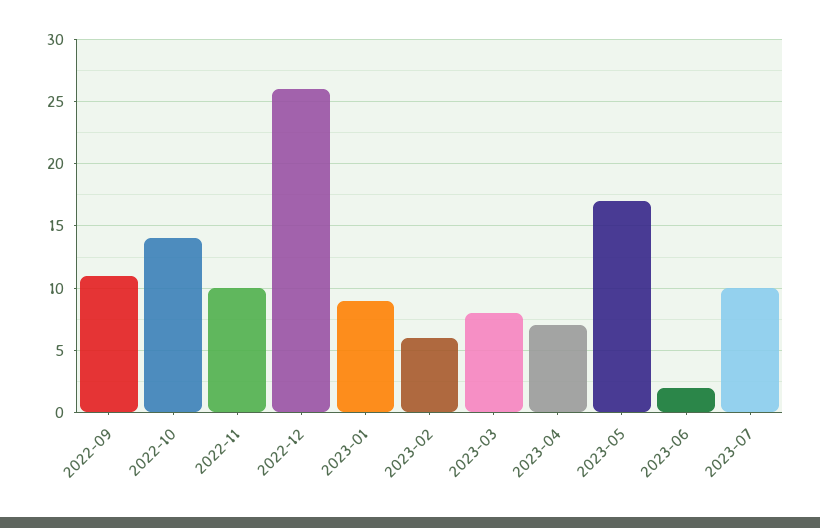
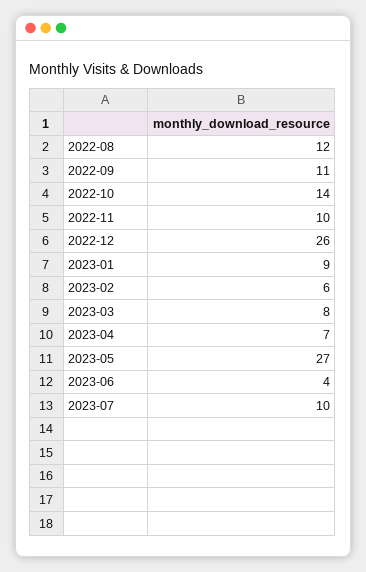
  {
    "2022-09": 11,
    "2022-10": 14,
    "2022-11": 10,
    "2022-12": 26,
    "2023-01": 9,
    "2023-02": 6,
    "2023-03": 8,
    "2023-04": 7,
-   "2023-05": 17,
+   "2023-05": 27,
-   "2023-06": 2,
+   "2023-06": 4,
-   "2023-07": 10
+   "2023-07": 10,
+   "2022-08": 12
  }

